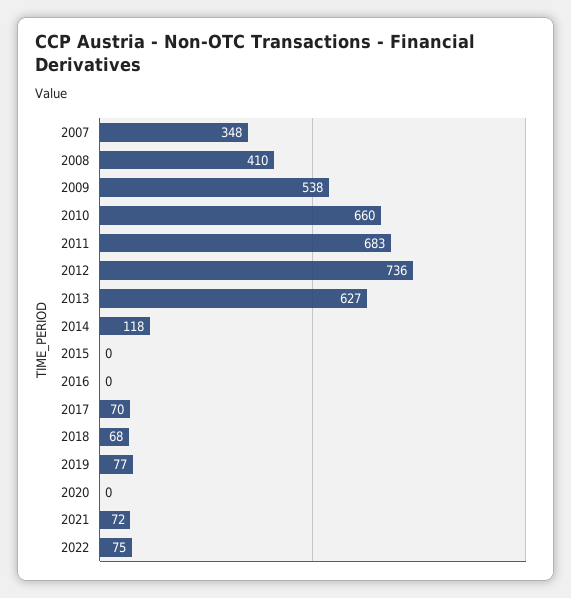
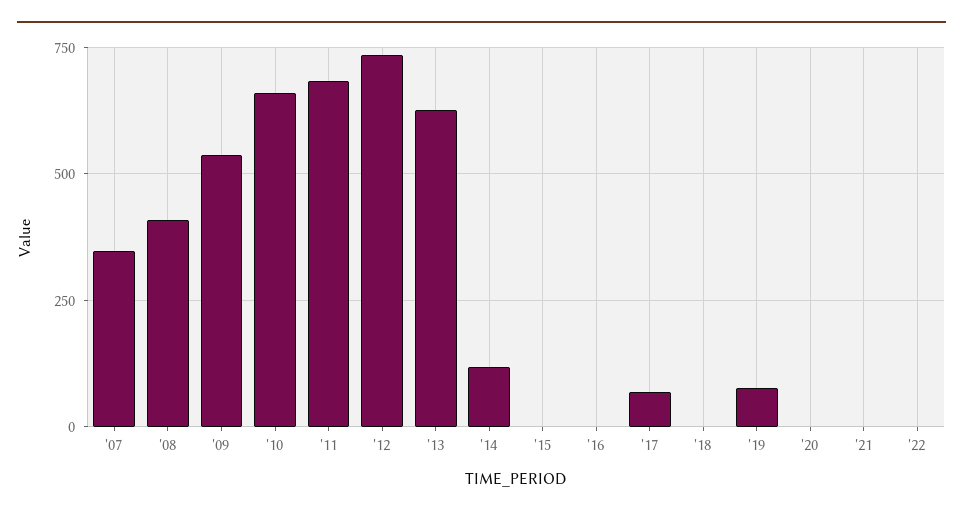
  {
    "2007": 348,
    "2008": 410,
    "2009": 538,
    "2010": 660,
    "2011": 683,
    "2012": 736,
    "2013": 627,
    "2014": 118,
    "2015": 0,
    "2016": 0,
    "2017": 70,
-   "2018": 68,
+   "2018": 0,
    "2019": 77,
    "2020": 0,
-   "2021": 72,
+   "2021": 0,
-   "2022": 75
+   "2022": 0
  }

